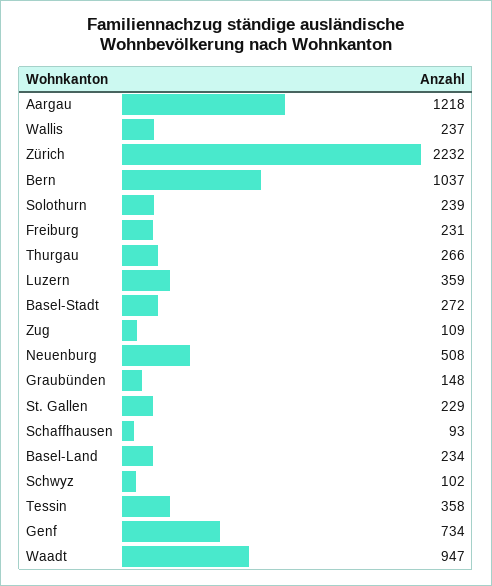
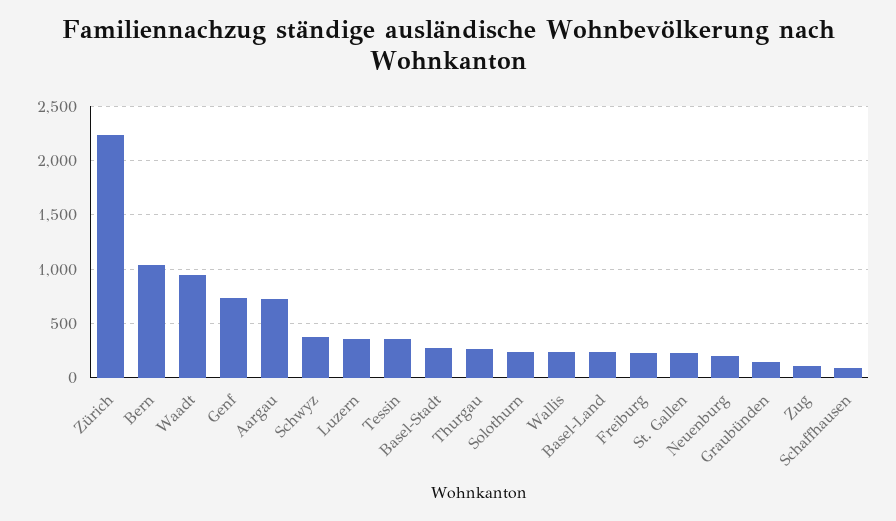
  {
-   "Aargau": 1218,
+   "Aargau": 700,
    "Wallis": 237,
    "Zürich": 2232,
    "Bern": 1037,
    "Solothurn": 239,
    "Freiburg": 231,
    "Thurgau": 266,
    "Luzern": 359,
    "Basel-Stadt": 272,
    "Zug": 109,
-   "Neuenburg": 508,
+   "Neuenburg": 200,
    "Graubünden": 148,
    "St. Gallen": 229,
    "Schaffhausen": 93,
    "Basel-Land": 234,
-   "Schwyz": 102,
+   "Schwyz": 400,
    "Tessin": 358,
    "Genf": 734,
    "Waadt": 947
  }

